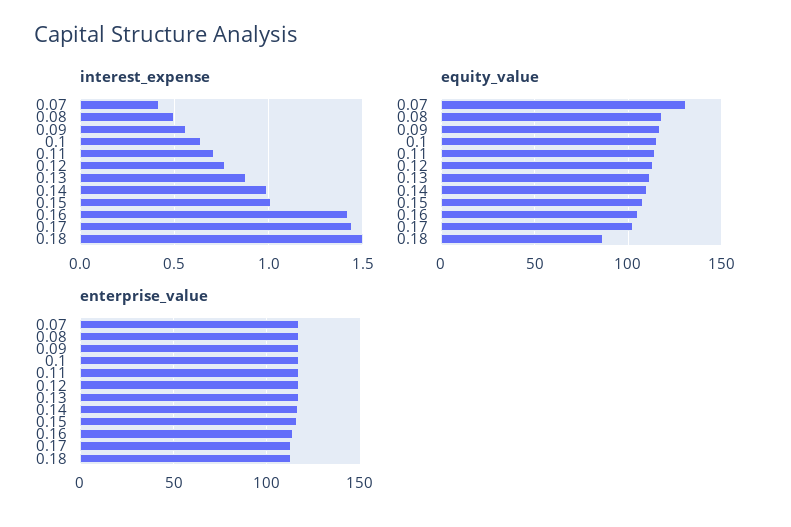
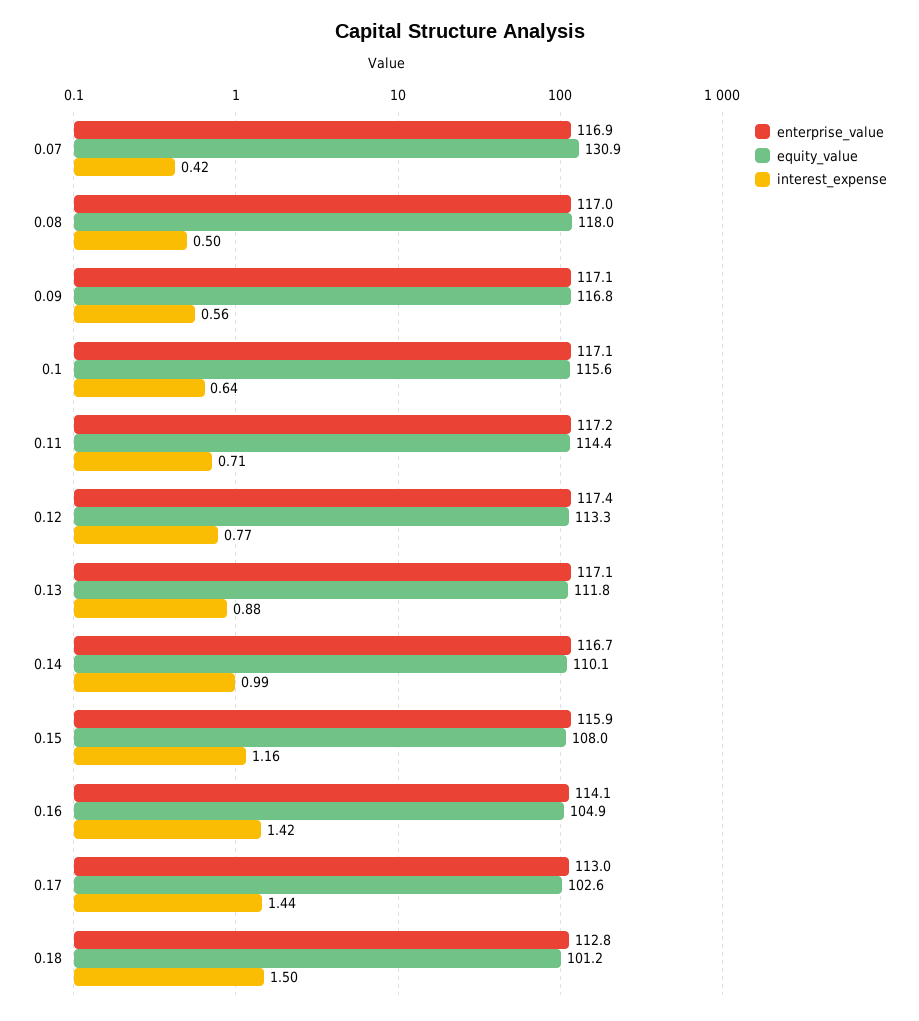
  {
    "interest_expense": {
      "0.07": 0.42,
      "0.08": 0.5,
      "0.09": 0.56,
      "0.1": 0.64,
      "0.11": 0.71,
      "0.12": 0.77,
      "0.13": 0.88,
      "0.14": 0.99,
-     "0.15": 1,
+     "0.15": 1.16,
      "0.16": 1.42,
      "0.17": 1.44,
      "0.18": 1.5
    },
    "equity_value": {
      "0.07": 130.9,
      "0.08": 118,
      "0.09": 116.8,
      "0.1": 115.6,
      "0.11": 114.4,
      "0.12": 113.3,
      "0.13": 111.8,
      "0.14": 110.1,
      "0.15": 108,
      "0.16": 104.9,
      "0.17": 102.6,
-     "0.18": 85
+     "0.18": 101.2
    },
    "enterprise_value": {
      "0.07": 116.9,
      "0.08": 117,
      "0.09": 117.1,
      "0.1": 117.1,
      "0.11": 117.2,
      "0.12": 117.4,
      "0.13": 117.1,
      "0.14": 116.7,
      "0.15": 115.9,
      "0.16": 114.1,
      "0.17": 113,
      "0.18": 112.8
    }
  }

